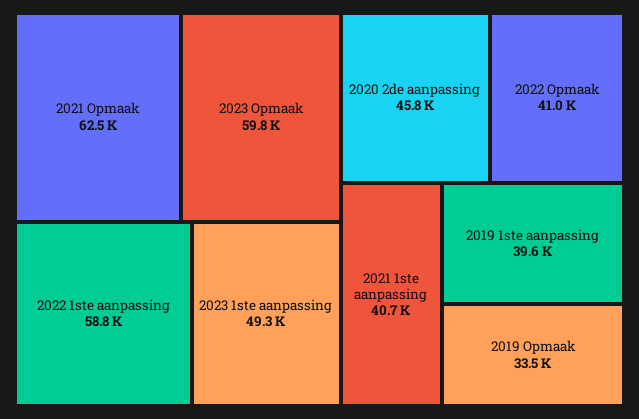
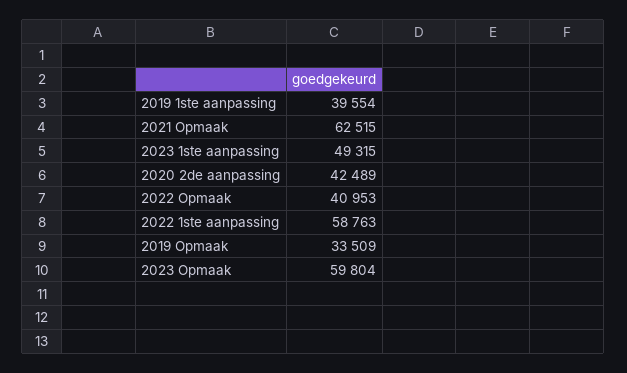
  {
    "2021 Opmaak": 62515,
    "2023 Opmaak": 59804,
    "2022 1ste aanpassing": 58763,
    "2023 1ste aanpassing": 49315,
-   "2020 2de aanpassing": 45800,
+   "2020 2de aanpassing": 42489,
    "2022 Opmaak": 40953,
-   "2021 1ste aanpassing": 40700,
    "2019 1ste aanpassing": 39554,
    "2019 Opmaak": 33509
  }

